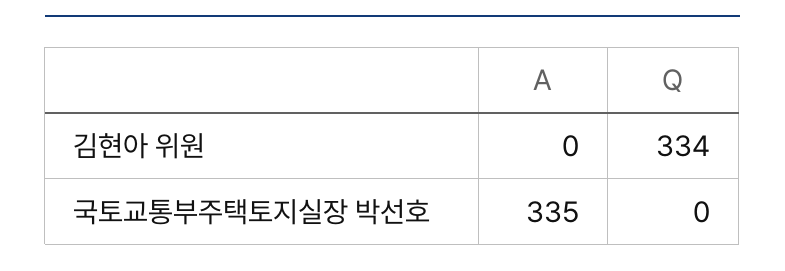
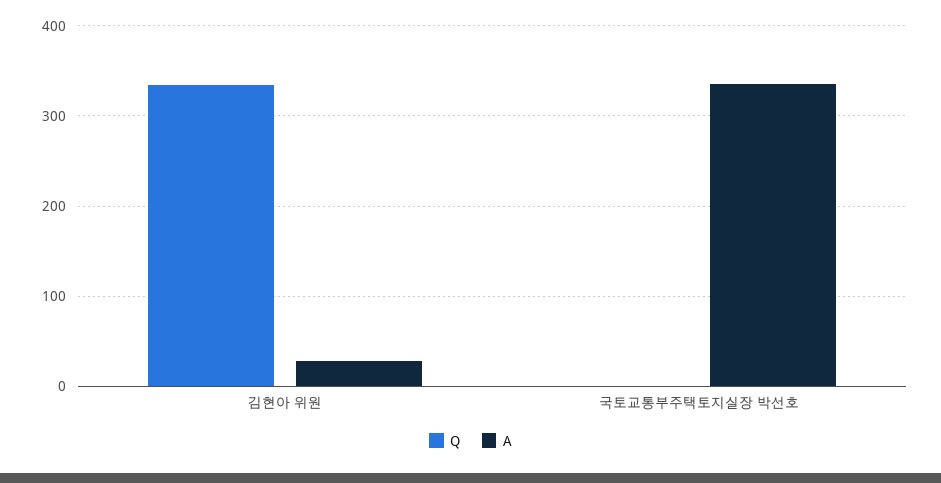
  {
    "A": {
-     "김현아 위원": 0,
+     "김현아 위원": 30,
      "국토교통부주택토지실장 박선호": 335
    },
    "Q": {
      "김현아 위원": 334,
      "국토교통부주택토지실장 박선호": 0
    }
  }

